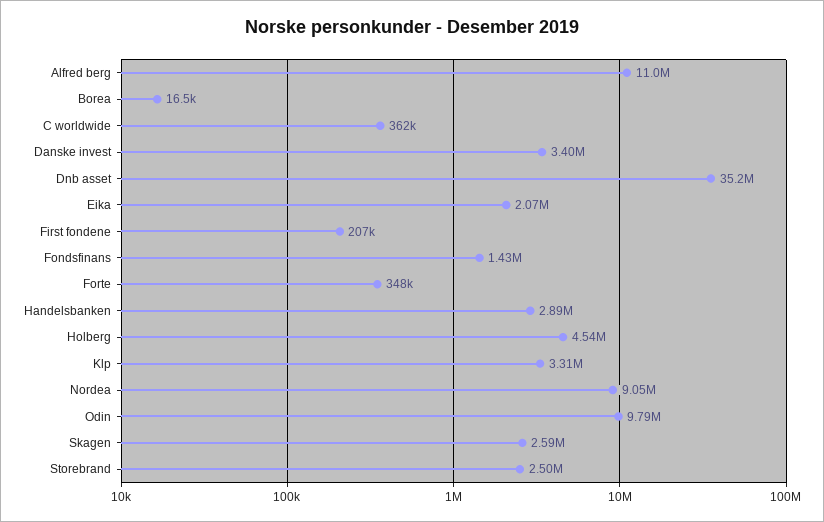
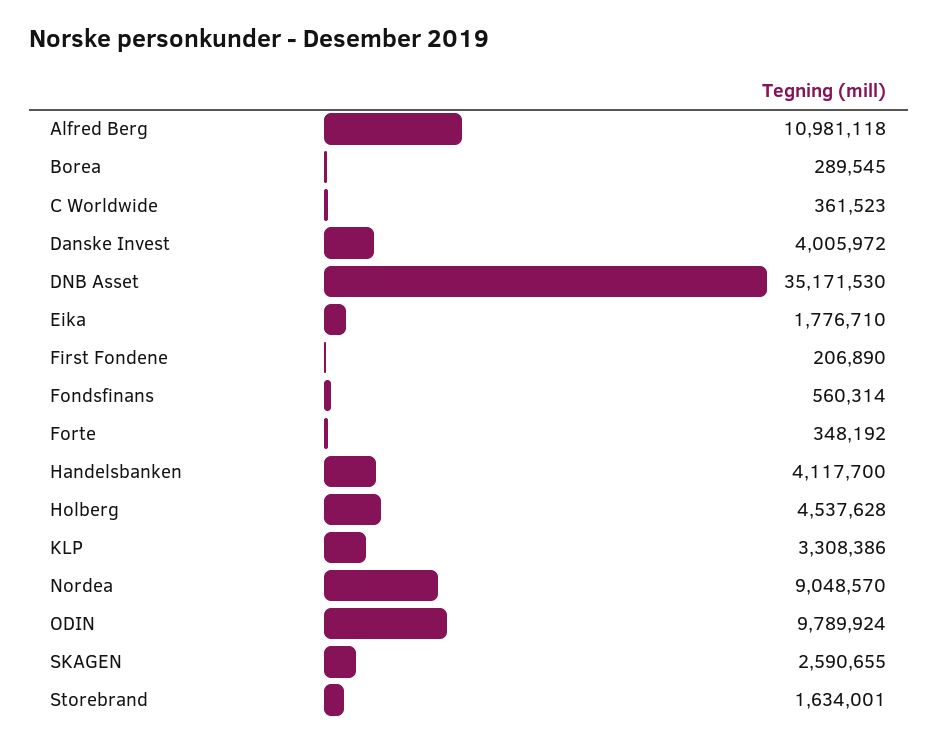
  {
    "Alfred berg": 10981118,
-   "Borea": 16500,
+   "Borea": 289545,
    "C worldwide": 361523,
-   "Danske invest": 3400000,
+   "Danske invest": 4005972,
    "Dnb asset": 35171530,
-   "Eika": 2070000,
+   "Eika": 1776710,
    "First fondene": 206890,
-   "Fondsfinans": 1430000,
+   "Fondsfinans": 560314,
    "Forte": 348192,
-   "Handelsbanken": 2890000,
+   "Handelsbanken": 4117700,
    "Holberg": 4537628,
    "Klp": 3308386,
    "Nordea": 9048570,
    "Odin": 9789924,
    "Skagen": 2590655,
-   "Storebrand": 2500000
+   "Storebrand": 1634001
  }

